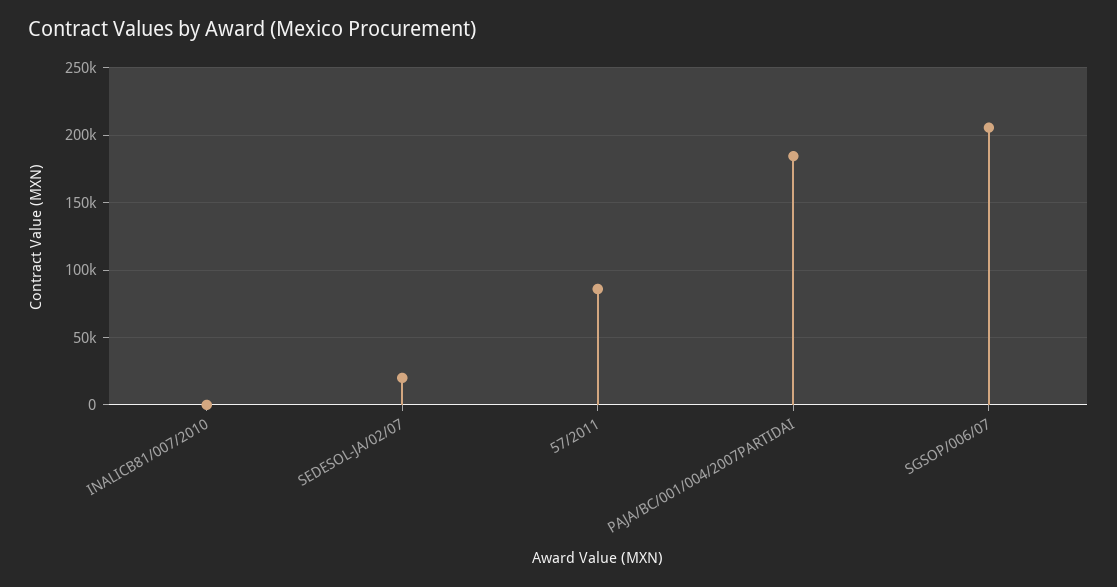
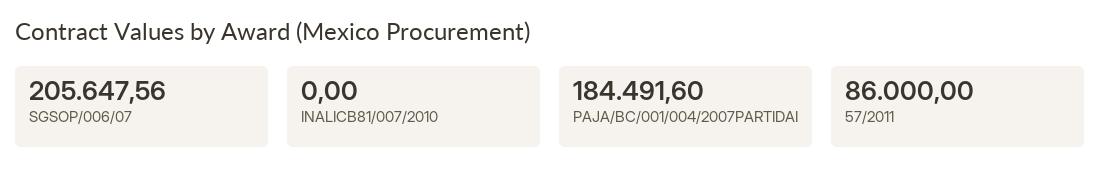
  {
    "INALICB81/007/2010": 0,
-   "SEDESOL-JA/02/07": 20000,
    "57/2011": 86000,
    "PAJA/BC/001/004/2007PARTIDAI": 184491.6,
    "SGSOP/006/07": 205647.56
  }

